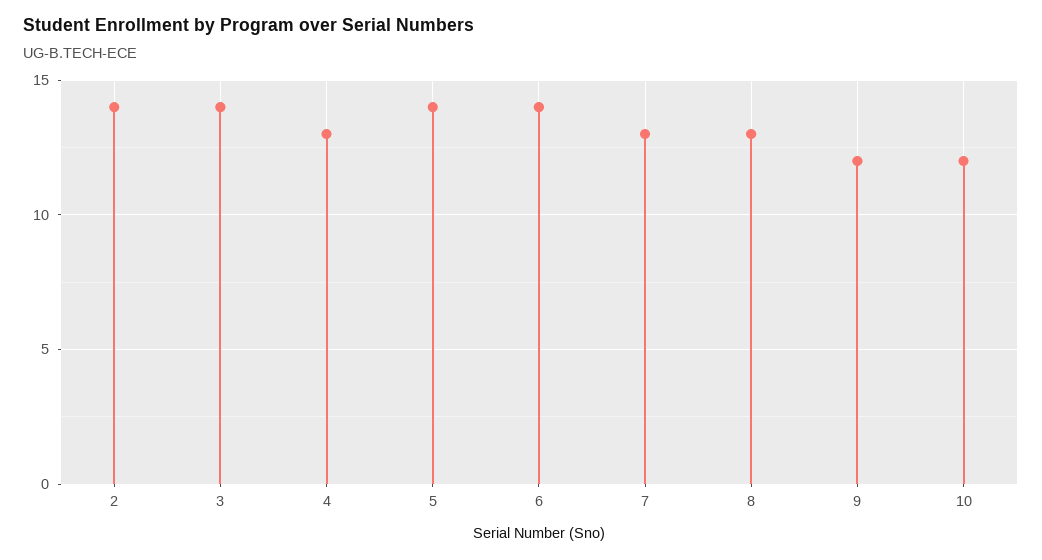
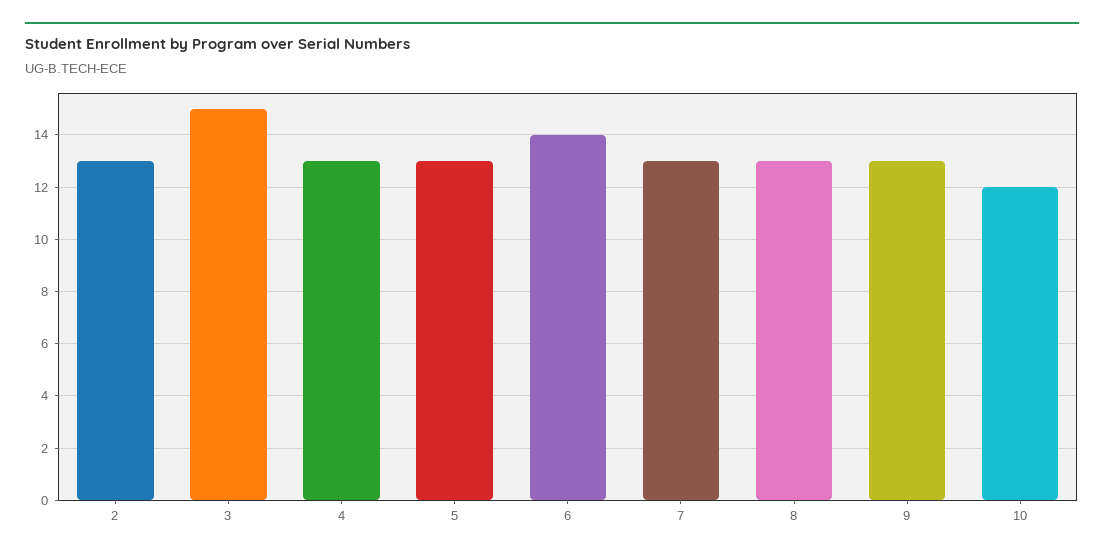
  {
-   "2": 14,
+   "2": 13,
-   "3": 14,
+   "3": 15,
    "4": 13,
-   "5": 14,
+   "5": 13,
    "6": 14,
    "7": 13,
    "8": 13,
-   "9": 12,
+   "9": 13,
    "10": 12
  }

